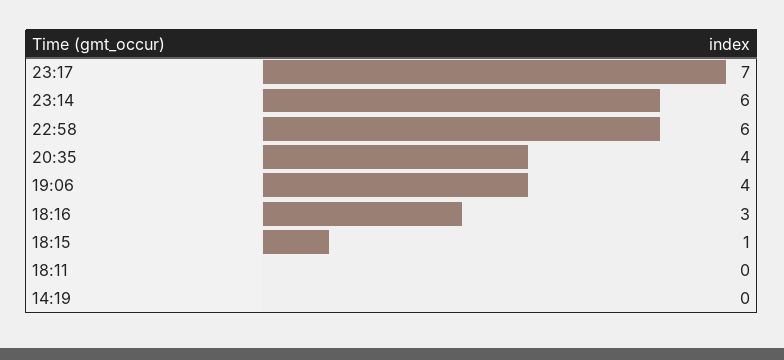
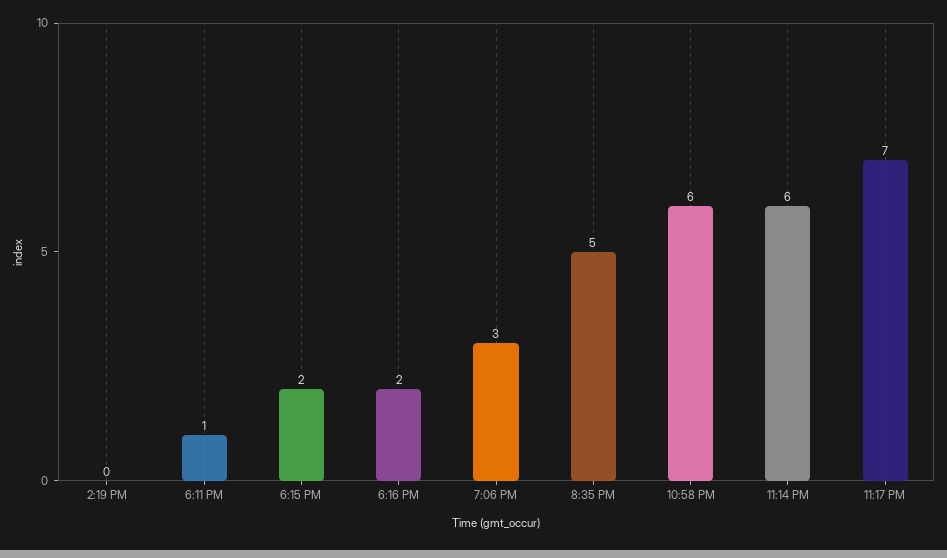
  {
    "23:17": 7,
    "23:14": 6,
    "22:58": 6,
-   "20:35": 4,
+   "20:35": 5,
-   "19:06": 4,
+   "19:06": 3,
-   "18:16": 3,
+   "18:16": 2,
-   "18:15": 1,
+   "18:15": 2,
-   "18:11": 0,
+   "18:11": 1,
    "14:19": 0
  }

